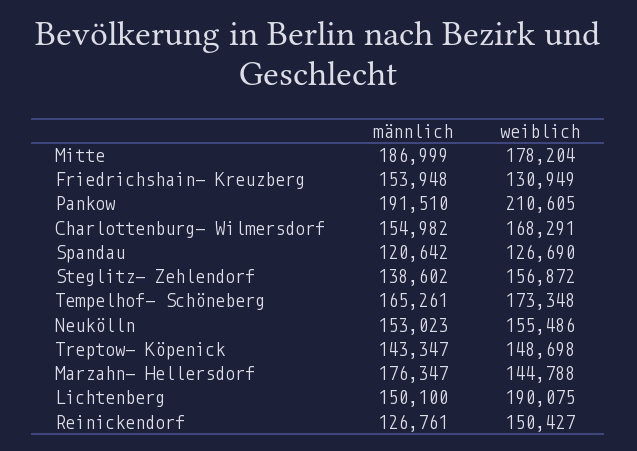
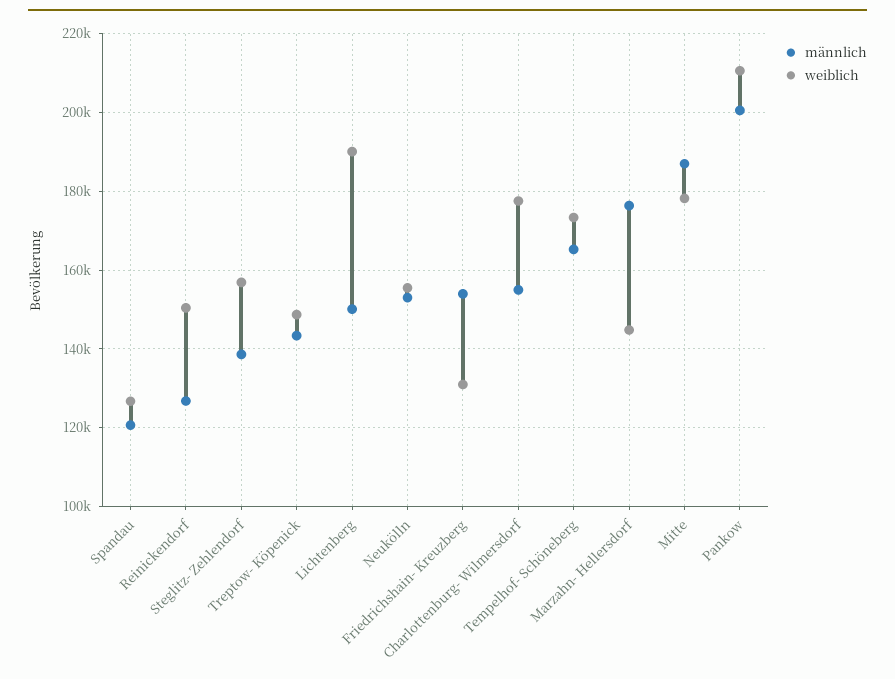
  {
    "männlich": {
      "Mitte": 186999,
      "Friedrichshain- Kreuzberg": 153948,
-     "Pankow": 191510,
+     "Pankow": 200000,
      "Charlottenburg- Wilmersdorf": 154982,
      "Spandau": 120642,
      "Steglitz- Zehlendorf": 138602,
      "Tempelhof- Schöneberg": 165261,
      "Neukölln": 153023,
      "Treptow- Köpenick": 143347,
      "Marzahn- Hellersdorf": 176347,
      "Lichtenberg": 150100,
      "Reinickendorf": 126761
    },
    "weiblich": {
      "Mitte": 178204,
      "Friedrichshain- Kreuzberg": 130949,
      "Pankow": 210605,
-     "Charlottenburg- Wilmersdorf": 168291,
+     "Charlottenburg- Wilmersdorf": 178000,
      "Spandau": 126690,
      "Steglitz- Zehlendorf": 156872,
      "Tempelhof- Schöneberg": 173348,
      "Neukölln": 155486,
      "Treptow- Köpenick": 148698,
      "Marzahn- Hellersdorf": 144788,
      "Lichtenberg": 190075,
      "Reinickendorf": 150427
    }
  }

